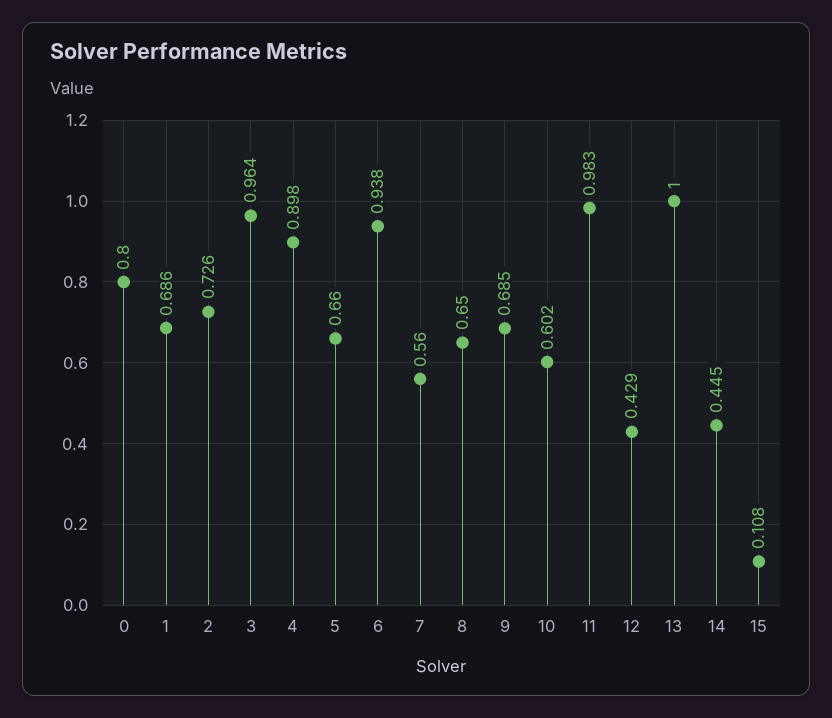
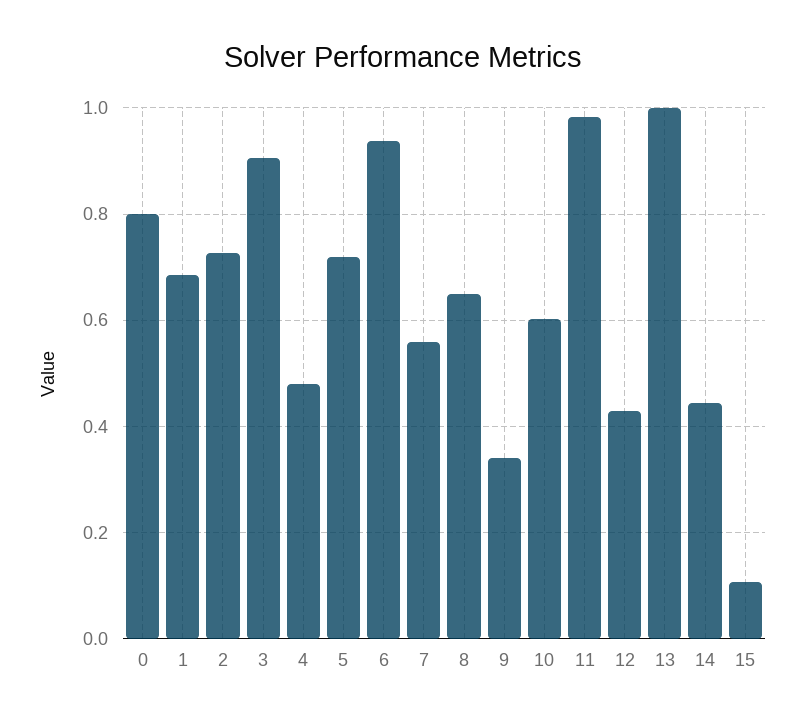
  {
    "0": 0.8,
    "1": 0.686,
    "2": 0.726,
-   "3": 0.964,
+   "3": 0.9,
-   "4": 0.898,
+   "4": 0.48,
-   "5": 0.66,
+   "5": 0.72,
    "6": 0.938,
    "7": 0.56,
    "8": 0.65,
-   "9": 0.685,
+   "9": 0.34,
    "10": 0.602,
    "11": 0.983,
    "12": 0.429,
    "13": 1,
    "14": 0.445,
    "15": 0.108
  }

